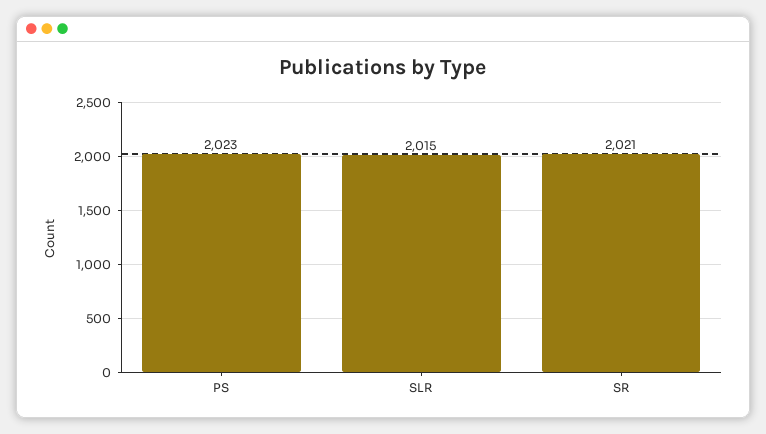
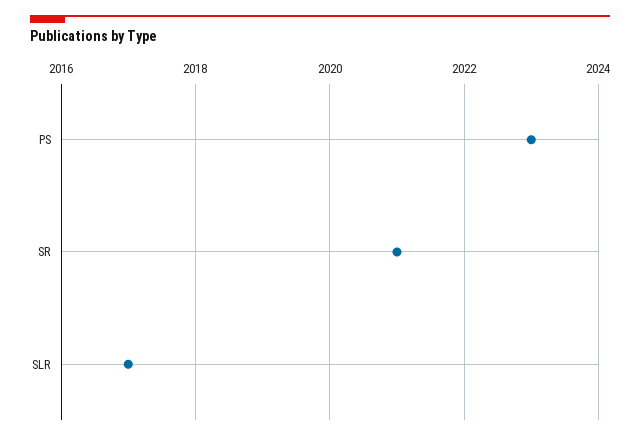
  {
    "PS": 2023,
-   "SLR": 2015,
+   "SLR": 2017,
    "SR": 2021
  }

